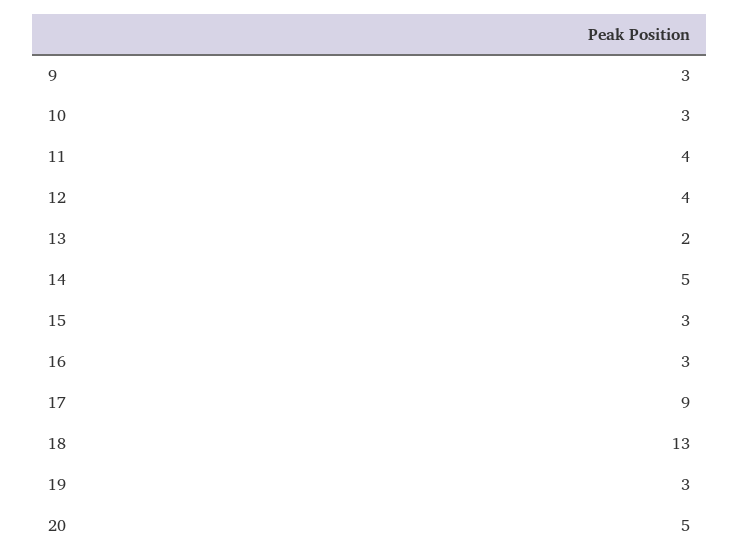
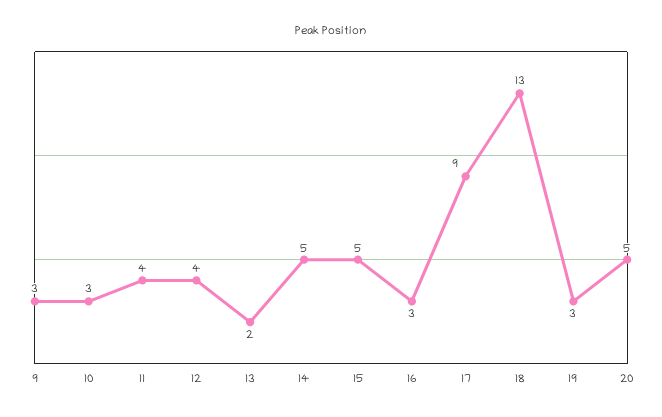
  {
    "9": 3,
    "10": 3,
    "11": 4,
    "12": 4,
    "13": 2,
    "14": 5,
-   "15": 3,
+   "15": 5,
    "16": 3,
    "17": 9,
    "18": 13,
    "19": 3,
    "20": 5
  }

